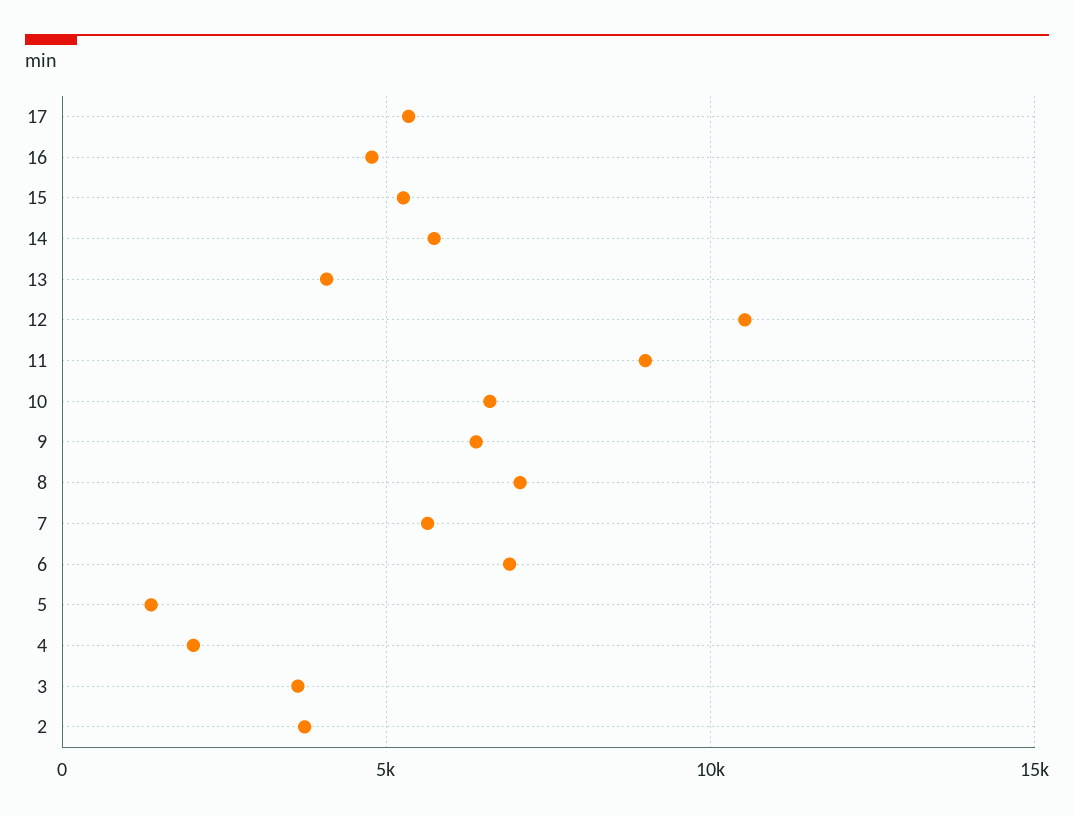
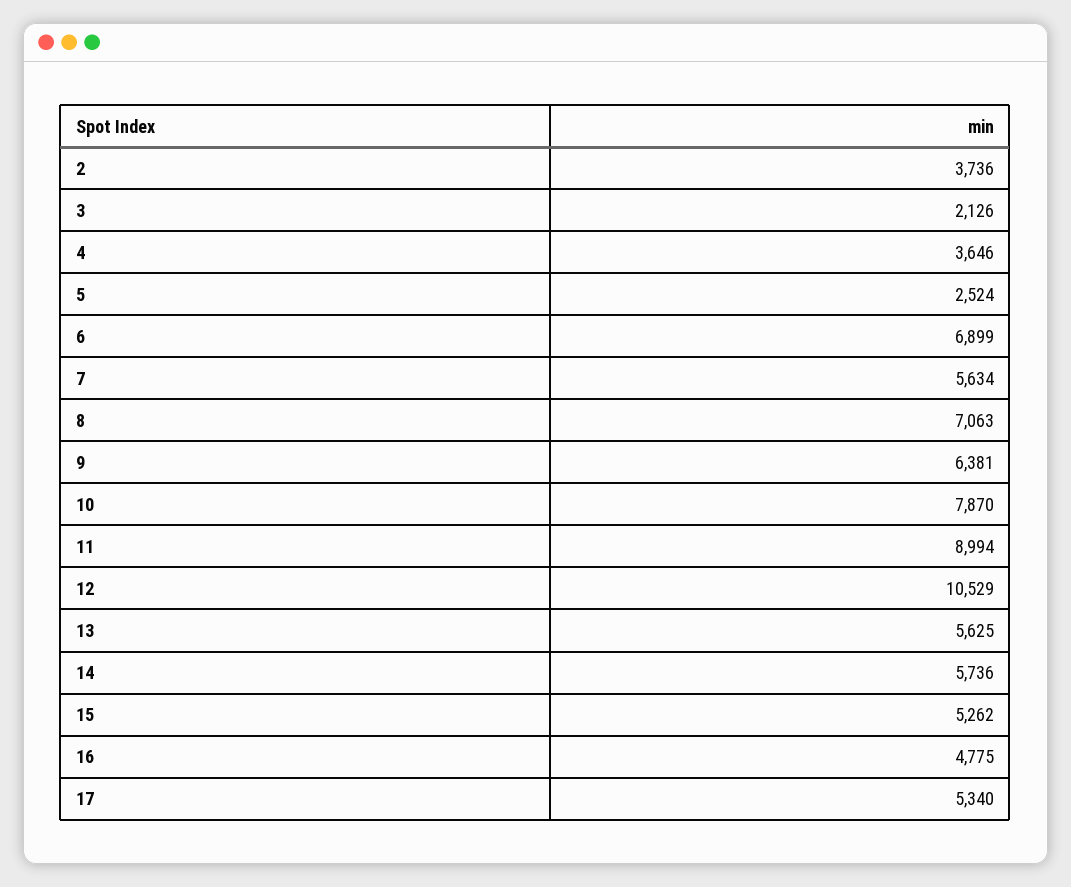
  {
    "17": 5340,
    "16": 4775,
    "15": 5262,
    "14": 5736,
-   "13": 4000,
+   "13": 5625,
    "12": 10529,
    "11": 8994,
-   "10": 6500,
+   "10": 7870,
    "9": 6381,
    "8": 7063,
    "7": 5634,
    "6": 6899,
-   "5": 1500,
+   "5": 2524,
-   "4": 2000,
+   "4": 3646,
-   "3": 3500,
+   "3": 2126,
    "2": 3736
  }

